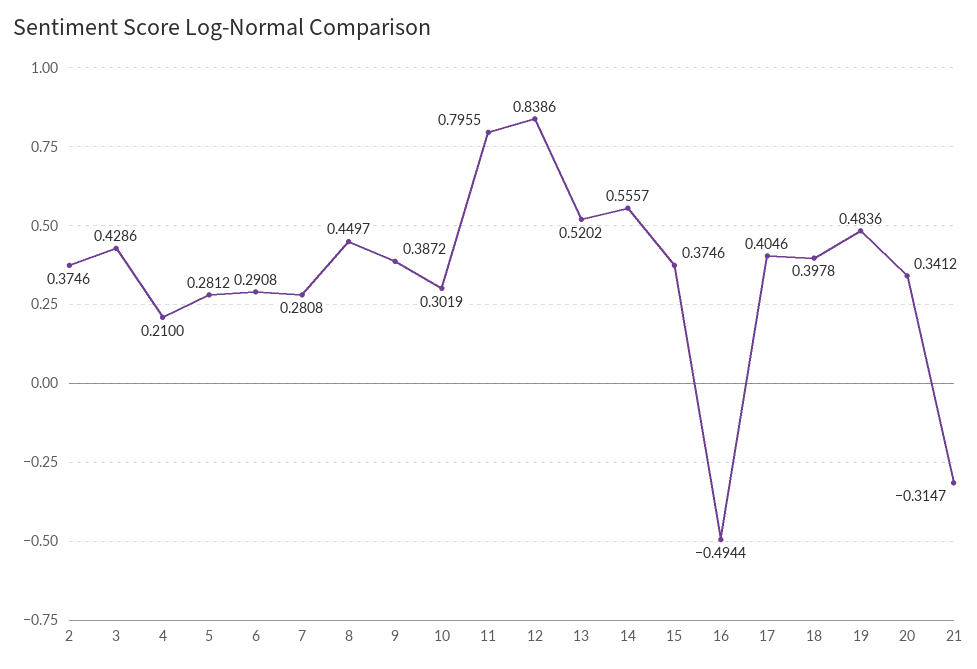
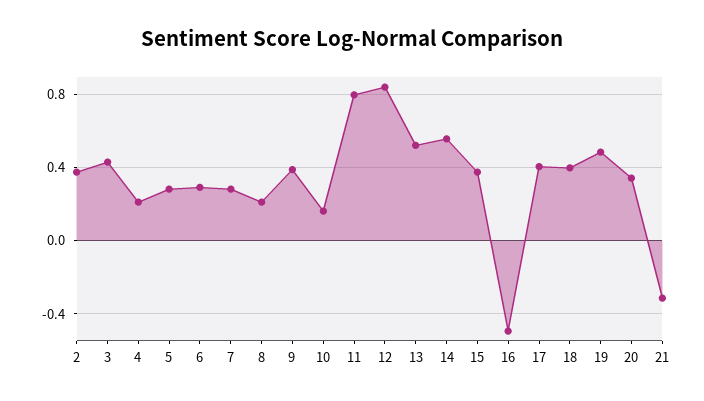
  {
    "2": 0.3746,
    "3": 0.4286,
    "4": 0.21,
    "5": 0.2812,
    "6": 0.2908,
    "7": 0.2808,
-   "8": 0.4497,
+   "8": 0.2,
    "9": 0.3872,
-   "10": 0.3019,
+   "10": 0.15,
    "11": 0.7955,
    "12": 0.8386,
    "13": 0.5202,
    "14": 0.5557,
    "15": 0.3746,
    "16": -0.4944,
    "17": 0.4046,
    "18": 0.3978,
    "19": 0.4836,
    "20": 0.3412,
    "21": -0.3147
  }

